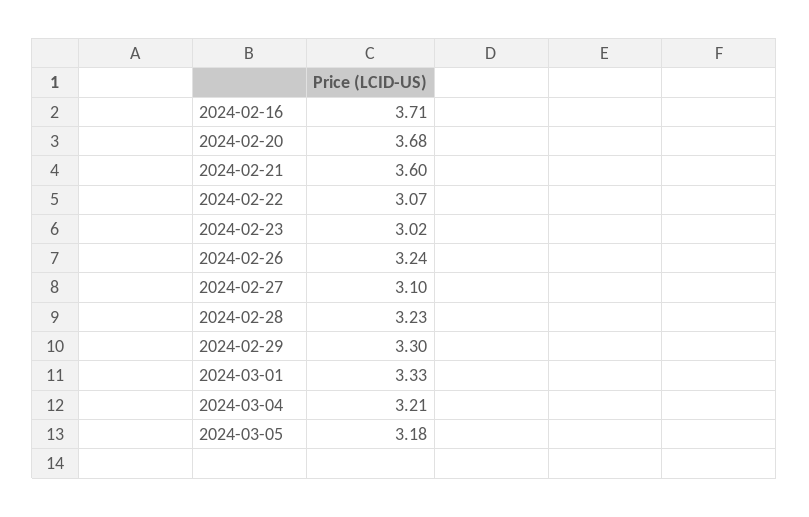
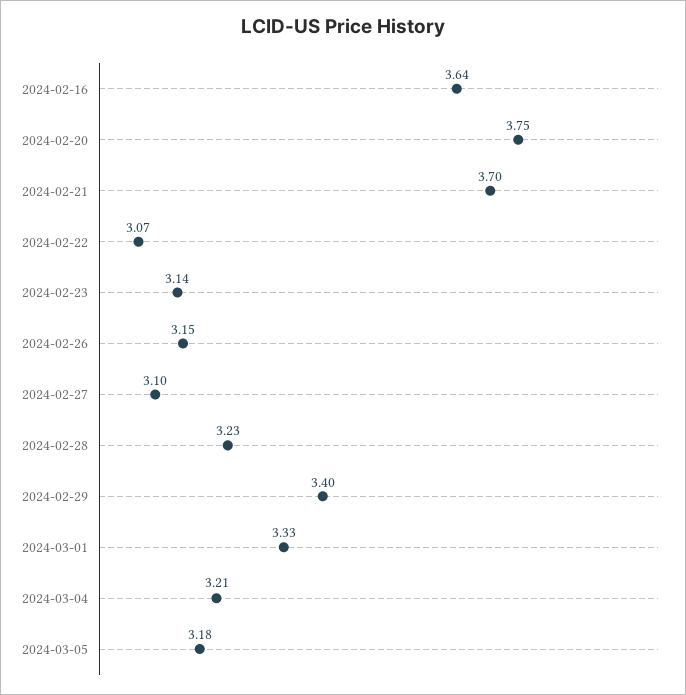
  {
-   "2024-02-16": 3.71,
+   "2024-02-16": 3.64,
-   "2024-02-20": 3.68,
+   "2024-02-20": 3.75,
-   "2024-02-21": 3.6,
+   "2024-02-21": 3.7,
    "2024-02-22": 3.07,
-   "2024-02-23": 3.02,
+   "2024-02-23": 3.14,
-   "2024-02-26": 3.24,
+   "2024-02-26": 3.15,
    "2024-02-27": 3.1,
    "2024-02-28": 3.23,
-   "2024-02-29": 3.3,
+   "2024-02-29": 3.4,
    "2024-03-01": 3.33,
    "2024-03-04": 3.21,
    "2024-03-05": 3.18
  }

